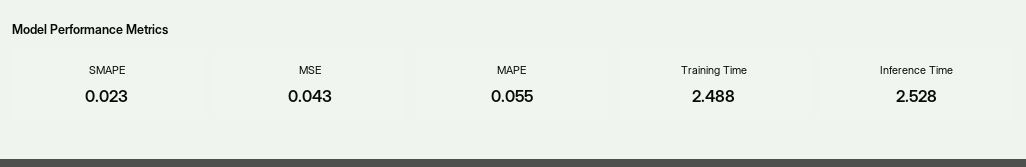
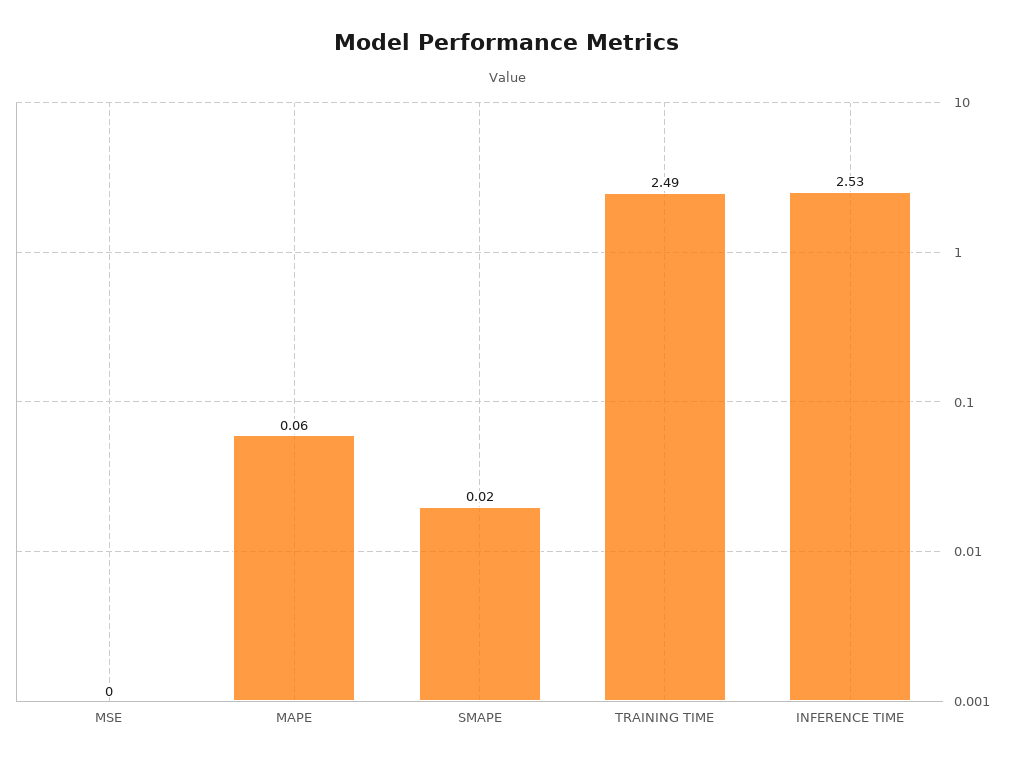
  {
    "SMAPE": 0.023,
-   "MSE": 0.043,
+   "MSE": 0,
    "MAPE": 0.055,
    "Training Time": 2.488,
    "Inference Time": 2.528
  }

